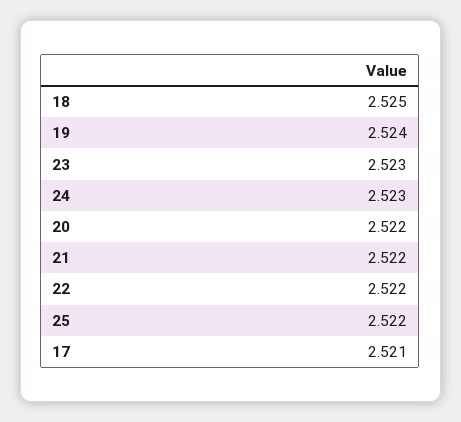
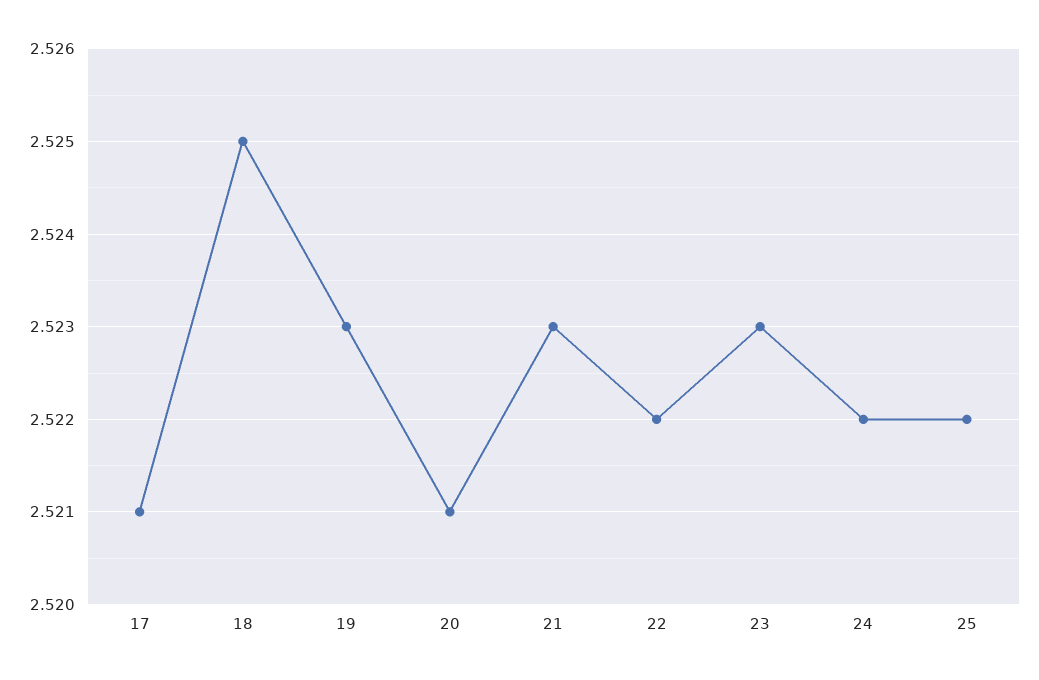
  {
    "18": 2.525,
-   "19": 2.524,
+   "19": 2.523,
    "23": 2.523,
-   "24": 2.523,
+   "24": 2.522,
-   "20": 2.522,
+   "20": 2.521,
-   "21": 2.522,
+   "21": 2.523,
    "22": 2.522,
    "25": 2.522,
    "17": 2.521
  }

